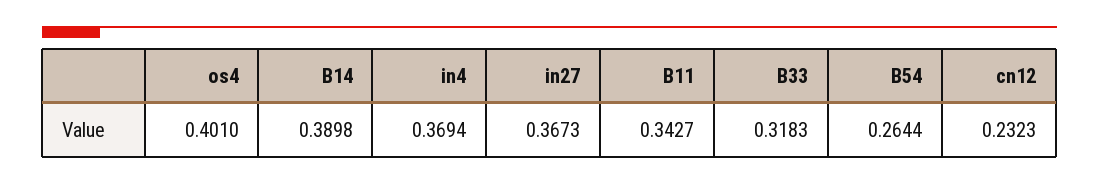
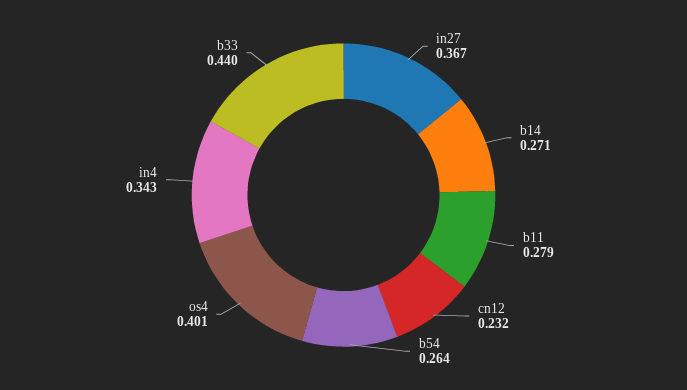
  {
    "os4": 0.401,
-   "B14": 0.3898,
+   "B14": 0.271,
-   "in4": 0.3694,
+   "in4": 0.343,
    "in27": 0.3673,
-   "B11": 0.3427,
+   "B11": 0.279,
-   "B33": 0.3183,
+   "B33": 0.44,
    "B54": 0.2644,
    "cn12": 0.2323
  }

